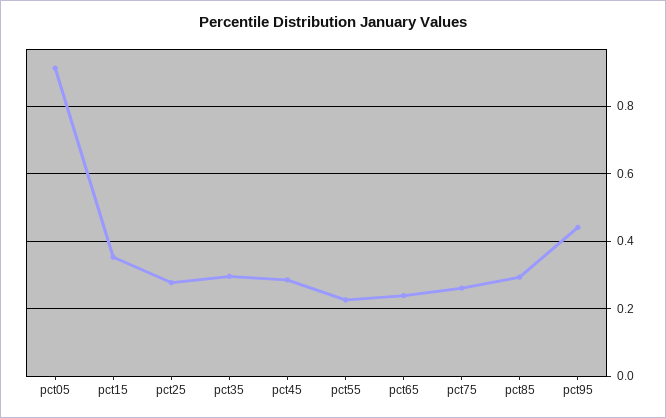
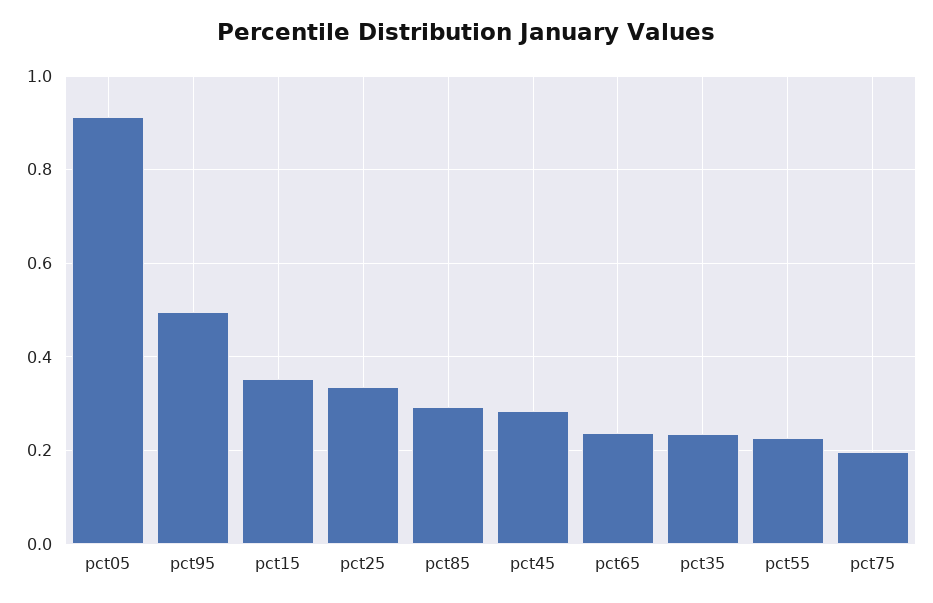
  {
    "pct05": 0.92,
    "pct15": 0.36,
-   "pct25": 0.28,
+   "pct25": 0.34,
-   "pct35": 0.3,
+   "pct35": 0.24,
    "pct45": 0.28,
    "pct55": 0.22,
    "pct65": 0.24,
-   "pct75": 0.26,
+   "pct75": 0.2,
    "pct85": 0.3,
-   "pct95": 0.44
+   "pct95": 0.5
  }

